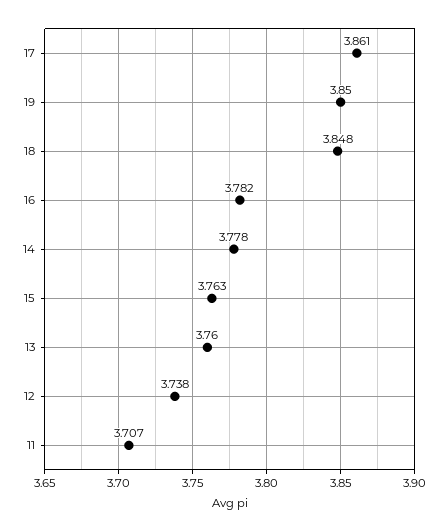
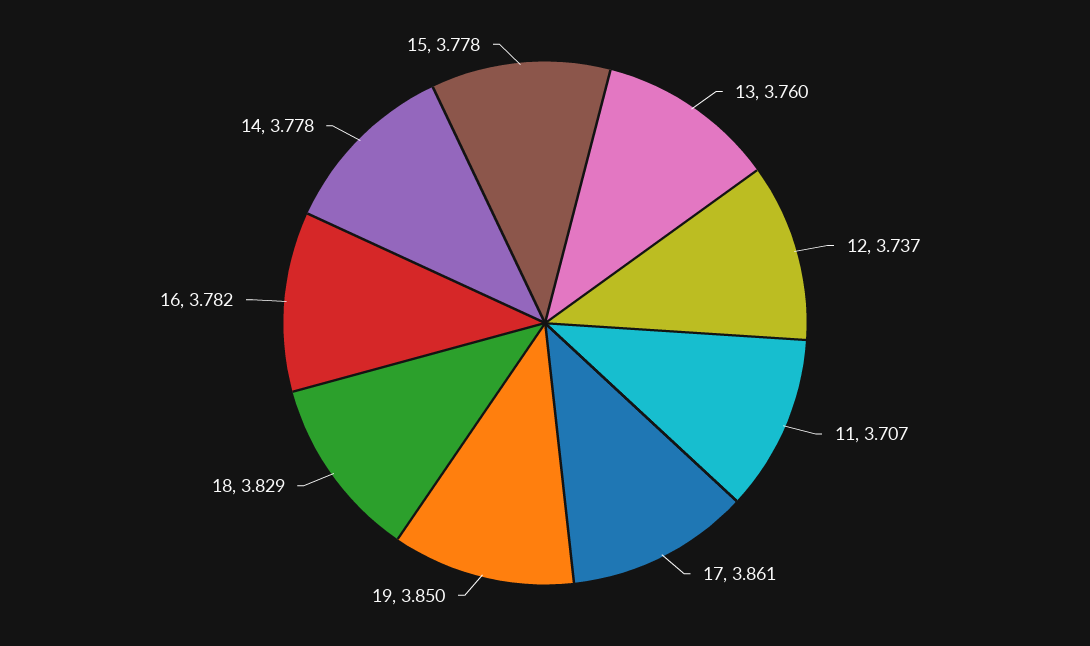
  {
    "17": 3.861,
    "19": 3.85,
-   "18": 3.848,
+   "18": 3.829,
    "16": 3.782,
    "14": 3.778,
-   "15": 3.763,
+   "15": 3.778,
    "13": 3.76,
-   "12": 3.738,
+   "12": 3.737,
    "11": 3.707
  }

